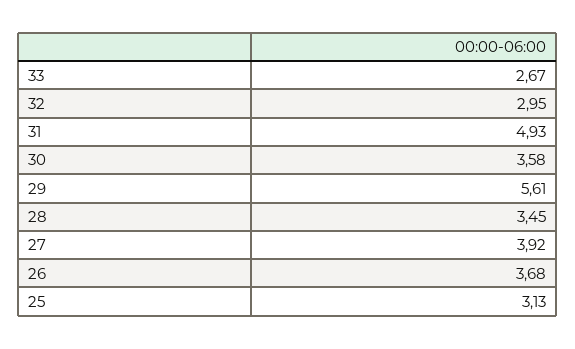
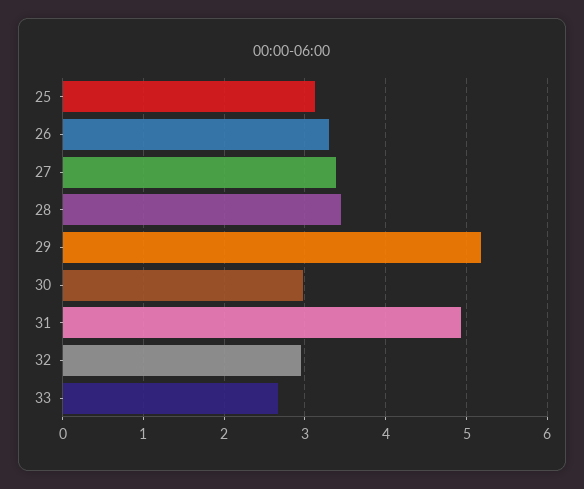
  {
    "33": 2.67,
    "32": 2.95,
    "31": 4.93,
-   "30": 3.58,
+   "30": 3,
-   "29": 5.61,
+   "29": 5.2,
    "28": 3.45,
-   "27": 3.92,
+   "27": 3.4,
-   "26": 3.68,
+   "26": 3.3,
    "25": 3.13
  }

